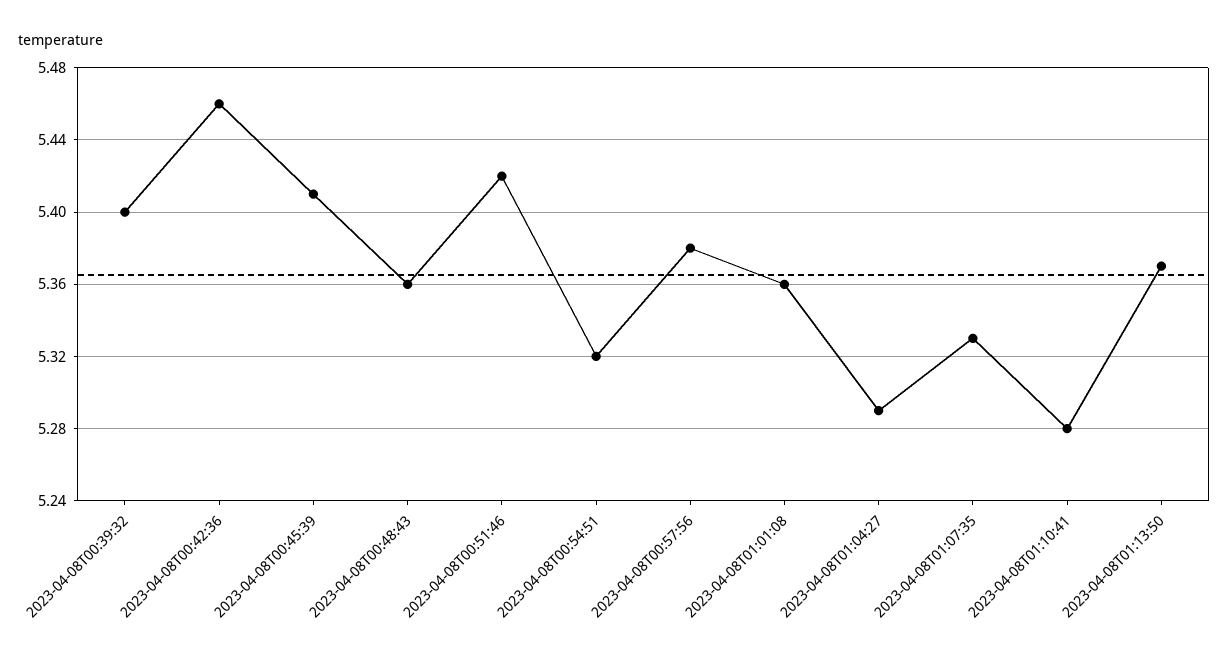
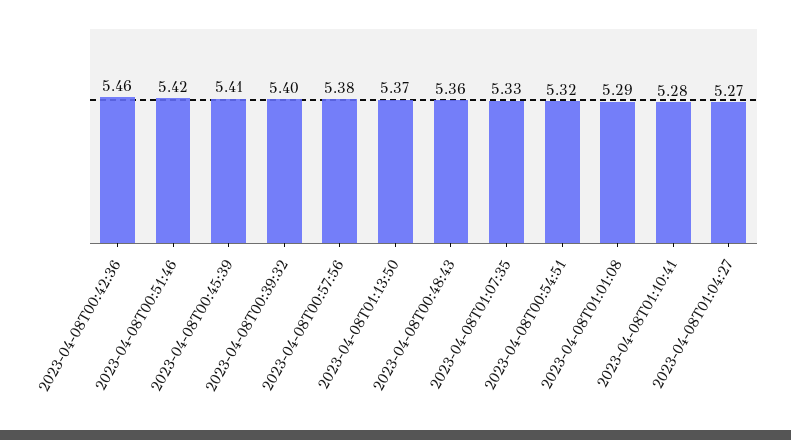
  {
    "2023-04-08T00:39:32": 5.4,
    "2023-04-08T00:42:36": 5.46,
    "2023-04-08T00:45:39": 5.41,
    "2023-04-08T00:48:43": 5.36,
    "2023-04-08T00:51:46": 5.42,
    "2023-04-08T00:54:51": 5.32,
    "2023-04-08T00:57:56": 5.38,
-   "2023-04-08T01:01:08": 5.36,
+   "2023-04-08T01:01:08": 5.29,
-   "2023-04-08T01:04:27": 5.29,
+   "2023-04-08T01:04:27": 5.27,
    "2023-04-08T01:07:35": 5.33,
    "2023-04-08T01:10:41": 5.28,
    "2023-04-08T01:13:50": 5.37
  }

